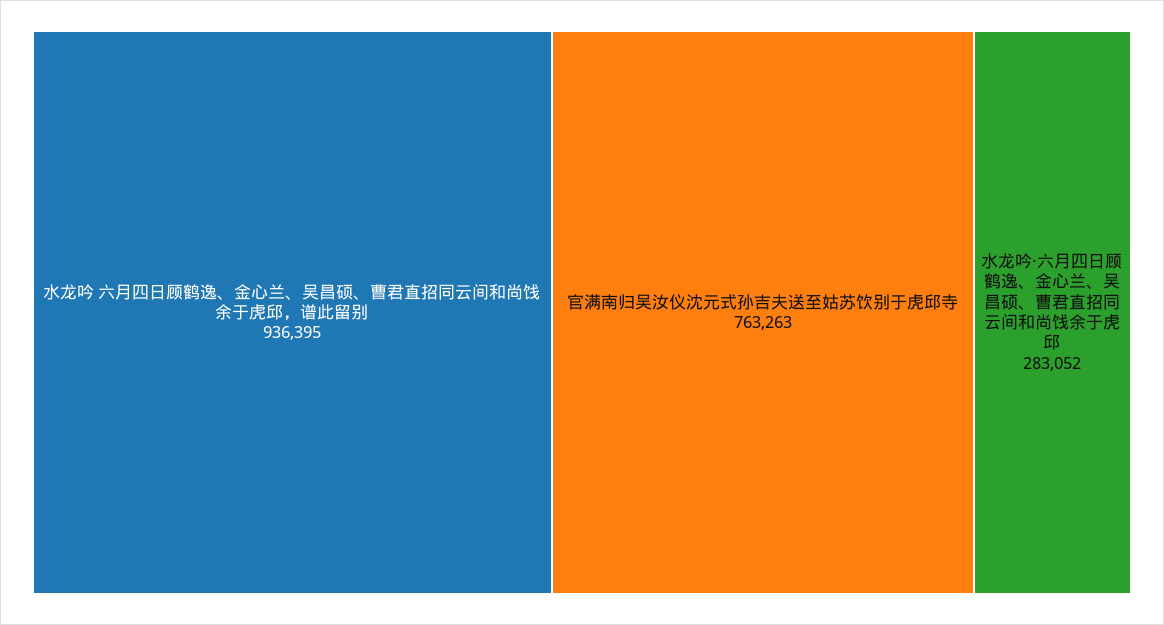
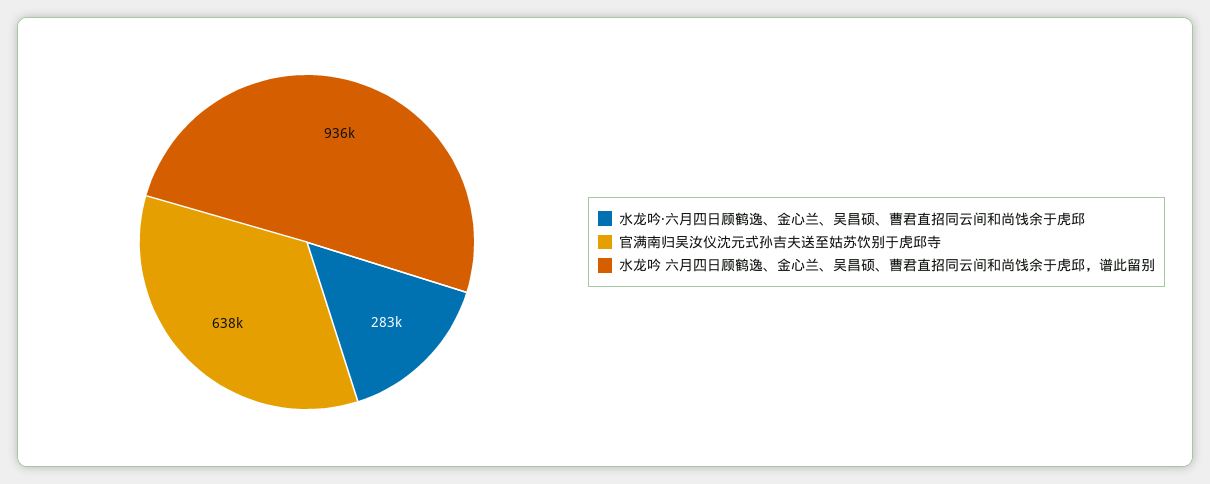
  {
    "水龙吟 六月四日顾鹤逸、金心兰、吴昌硕、曹君直招同云间和尚饯余于虎邱，谱此留别": 936395,
-   "官满南归吴汝仪沈元式孙吉夫送至姑苏饮别于虎邱寺": 763263,
+   "官满南归吴汝仪沈元式孙吉夫送至姑苏饮别于虎邱寺": 638000,
    "水龙吟·六月四日顾鹤逸、金心兰、吴昌硕、曹君直招同云间和尚饯余于虎邱": 283052
  }

